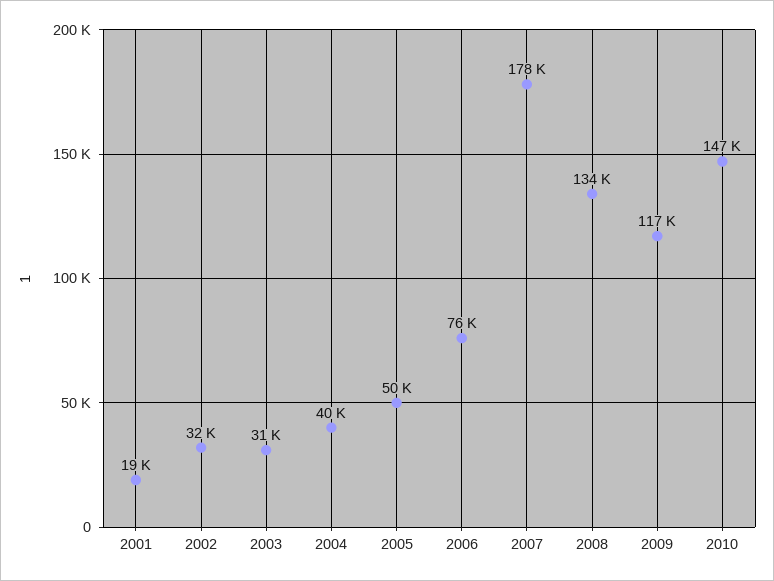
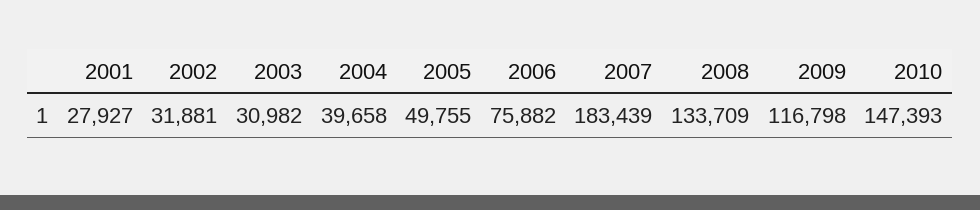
  {
-   "2001": 19000,
+   "2001": 27927,
    "2002": 31881,
    "2003": 30982,
    "2004": 39658,
    "2005": 49755,
    "2006": 75882,
-   "2007": 178000,
+   "2007": 183439,
    "2008": 133709,
    "2009": 116798,
    "2010": 147393
  }

